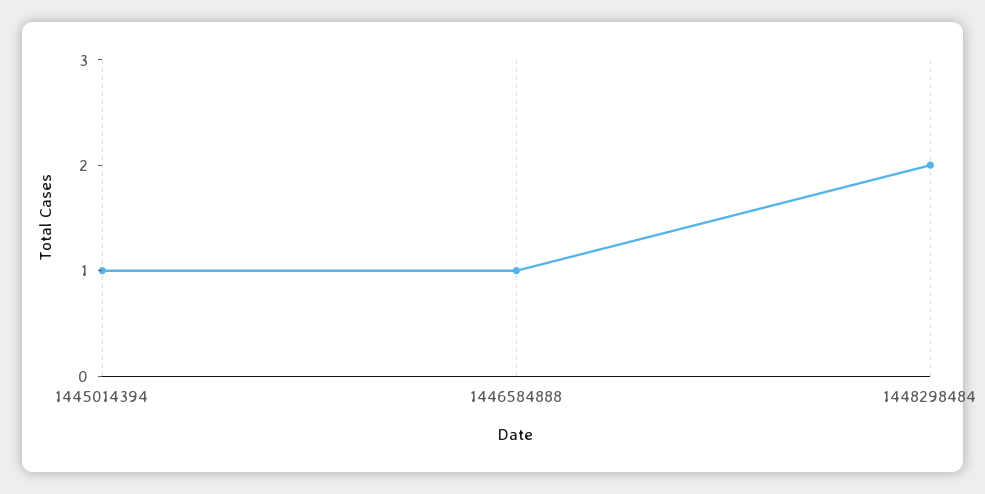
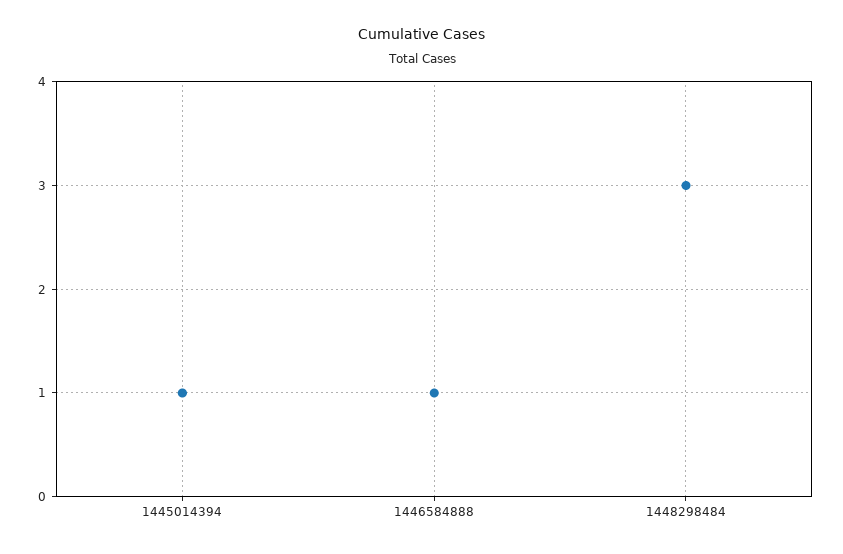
  {
    "1445014394": 1,
    "1446584888": 1,
-   "1448298484": 2
+   "1448298484": 3
  }

